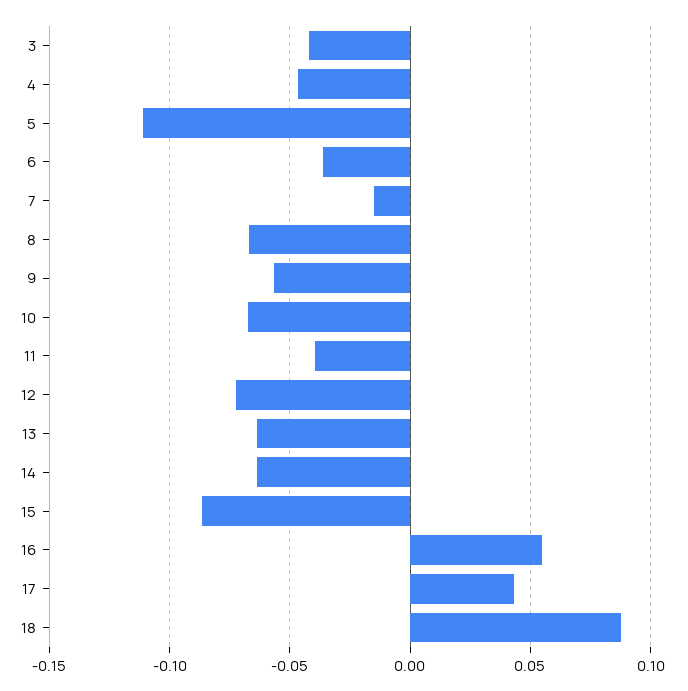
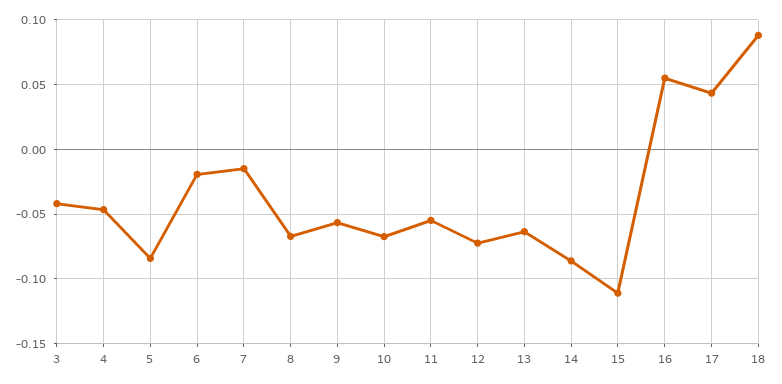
  {
    "3": -0.04,
    "4": -0.045,
-   "5": -0.11,
+   "5": -0.085,
-   "6": -0.035,
+   "6": -0.02,
    "7": -0.015,
    "8": -0.065,
    "9": -0.055,
    "10": -0.065,
-   "11": -0.04,
+   "11": -0.055,
    "12": -0.075,
    "13": -0.065,
-   "14": -0.065,
+   "14": -0.085,
-   "15": -0.085,
+   "15": -0.11,
    "16": 0.055,
    "17": 0.045,
    "18": 0.09
  }

